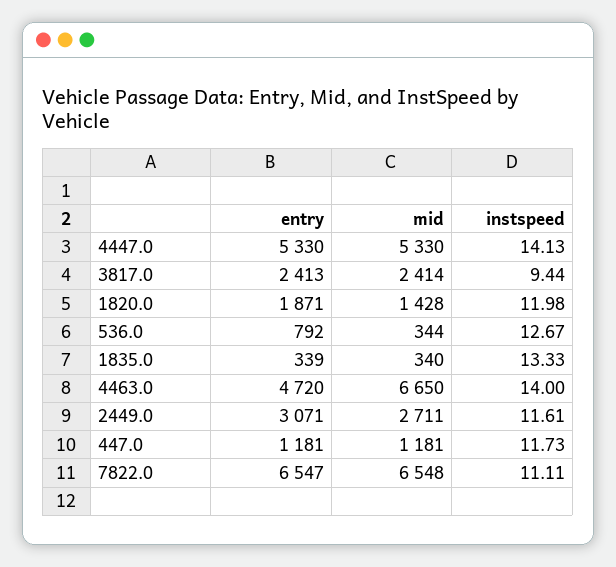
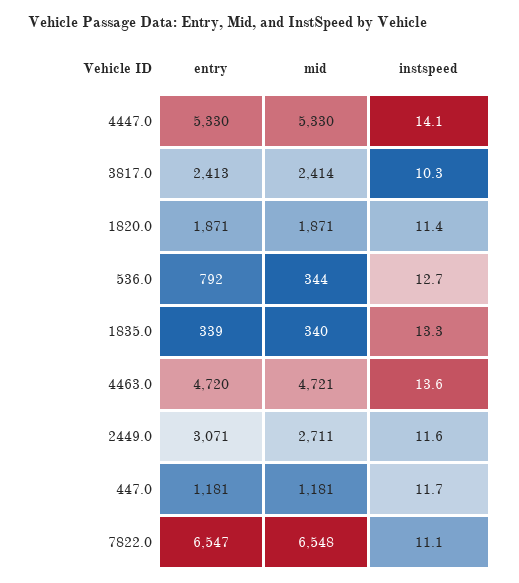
  {
    "entry": {
      "4447.0": 5330,
      "3817.0": 2413,
      "1820.0": 1871,
      "536.0": 792,
      "1835.0": 339,
      "4463.0": 4720,
      "2449.0": 3071,
      "447.0": 1181,
      "7822.0": 6547
    },
    "mid": {
      "4447.0": 5330,
      "3817.0": 2414,
-     "1820.0": 1428,
+     "1820.0": 1871,
      "536.0": 344,
      "1835.0": 340,
-     "4463.0": 6650,
+     "4463.0": 4721,
      "2449.0": 2711,
      "447.0": 1181,
      "7822.0": 6548
    },
    "instspeed": {
      "4447.0": 14.13,
-     "3817.0": 9.44,
+     "3817.0": 10.3,
-     "1820.0": 11.98,
+     "1820.0": 11.4,
      "536.0": 12.67,
      "1835.0": 13.33,
-     "4463.0": 14,
+     "4463.0": 13.6,
      "2449.0": 11.61,
      "447.0": 11.73,
      "7822.0": 11.11
    }
  }

